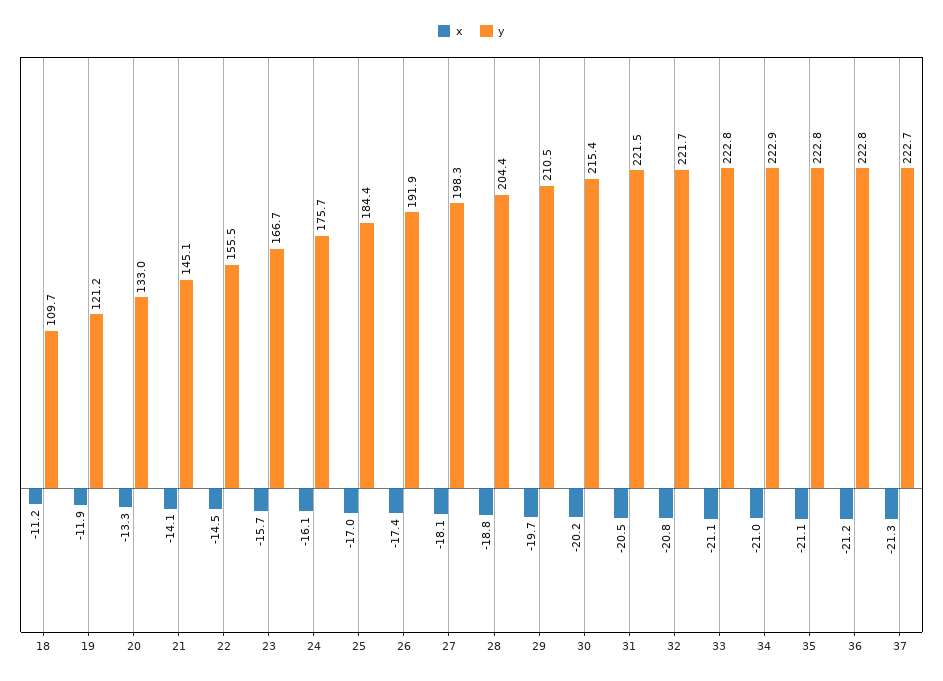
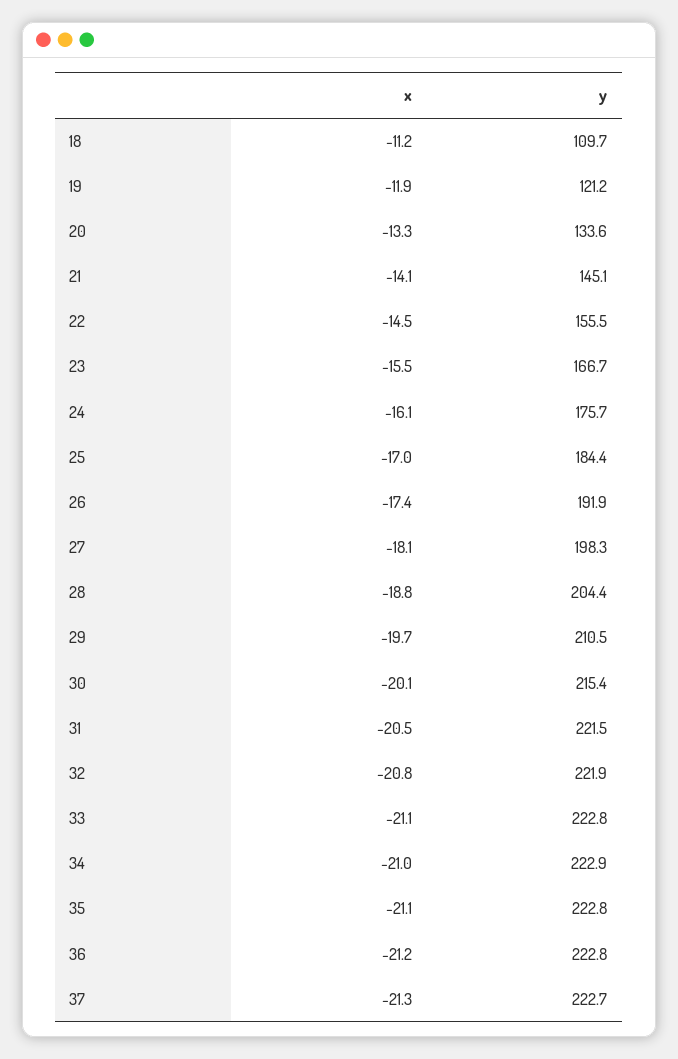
  {
    "x": {
      "18": -11.2,
      "19": -11.9,
      "20": -13.3,
      "21": -14.1,
      "22": -14.5,
-     "23": -15.7,
+     "23": -15.5,
      "24": -16.1,
      "25": -17,
      "26": -17.4,
      "27": -18.1,
      "28": -18.8,
      "29": -19.7,
-     "30": -20.2,
+     "30": -20.1,
      "31": -20.5,
      "32": -20.8,
      "33": -21.1,
      "34": -21,
      "35": -21.1,
      "36": -21.2,
      "37": -21.3
    },
    "y": {
      "18": 109.7,
      "19": 121.2,
-     "20": 133,
+     "20": 133.6,
      "21": 145.1,
      "22": 155.5,
      "23": 166.7,
      "24": 175.7,
      "25": 184.4,
      "26": 191.9,
      "27": 198.3,
      "28": 204.4,
      "29": 210.5,
      "30": 215.4,
      "31": 221.5,
-     "32": 221.7,
+     "32": 221.9,
      "33": 222.8,
      "34": 222.9,
      "35": 222.8,
      "36": 222.8,
      "37": 222.7
    }
  }

